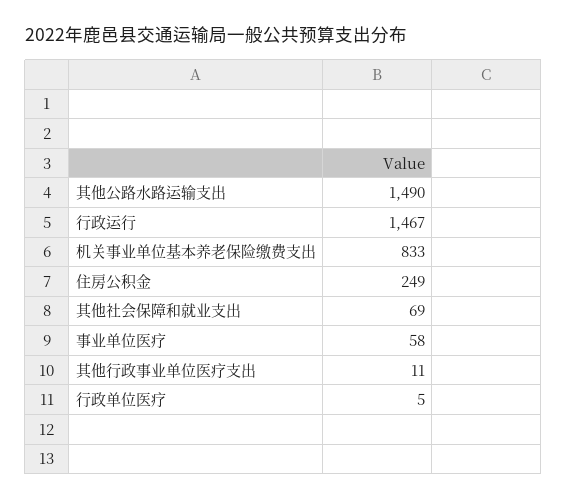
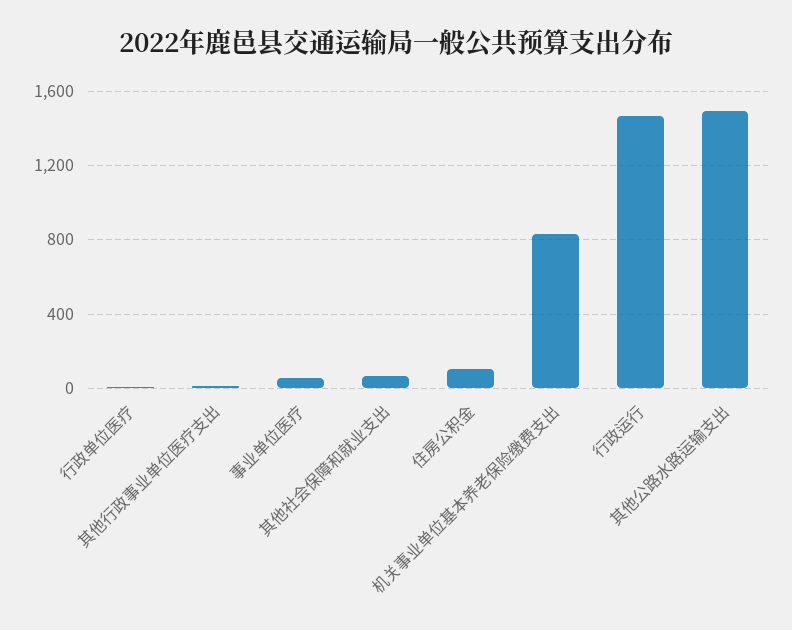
  {
    "其他公路水路运输支出": 1490,
    "行政运行": 1467,
    "机关事业单位基本养老保险缴费支出": 833,
-   "住房公积金": 249,
+   "住房公积金": 100,
    "其他社会保障和就业支出": 69,
    "事业单位医疗": 58,
    "其他行政事业单位医疗支出": 11,
    "行政单位医疗": 5
  }

